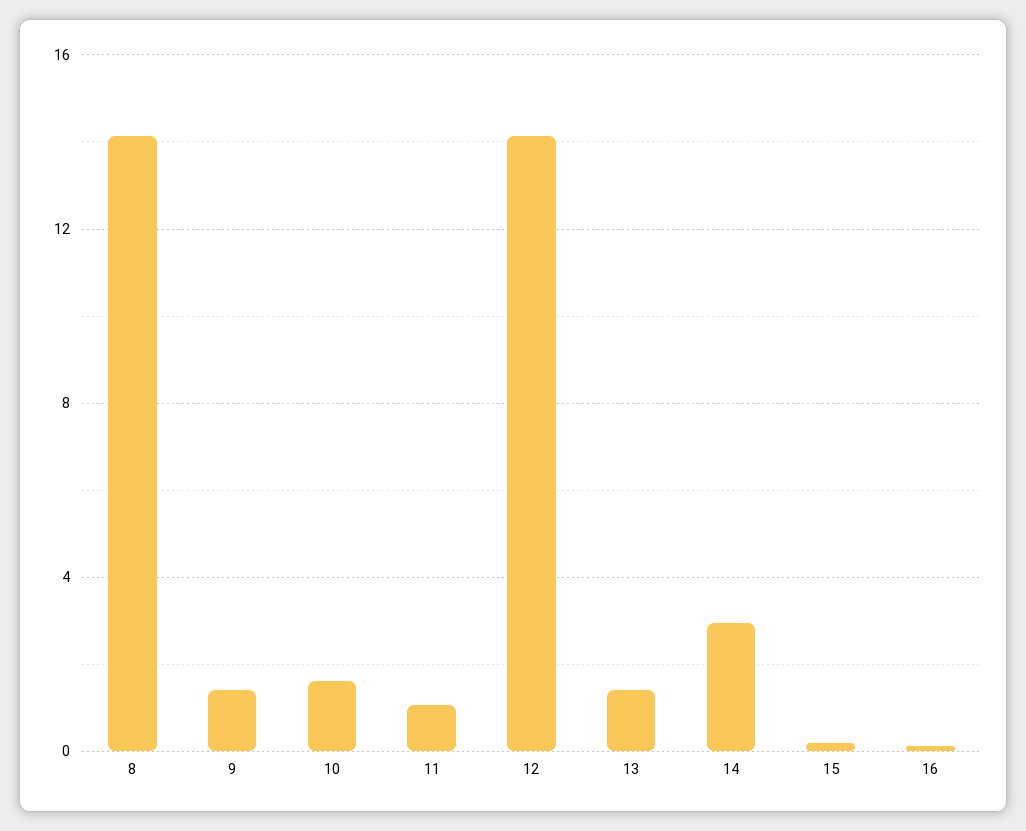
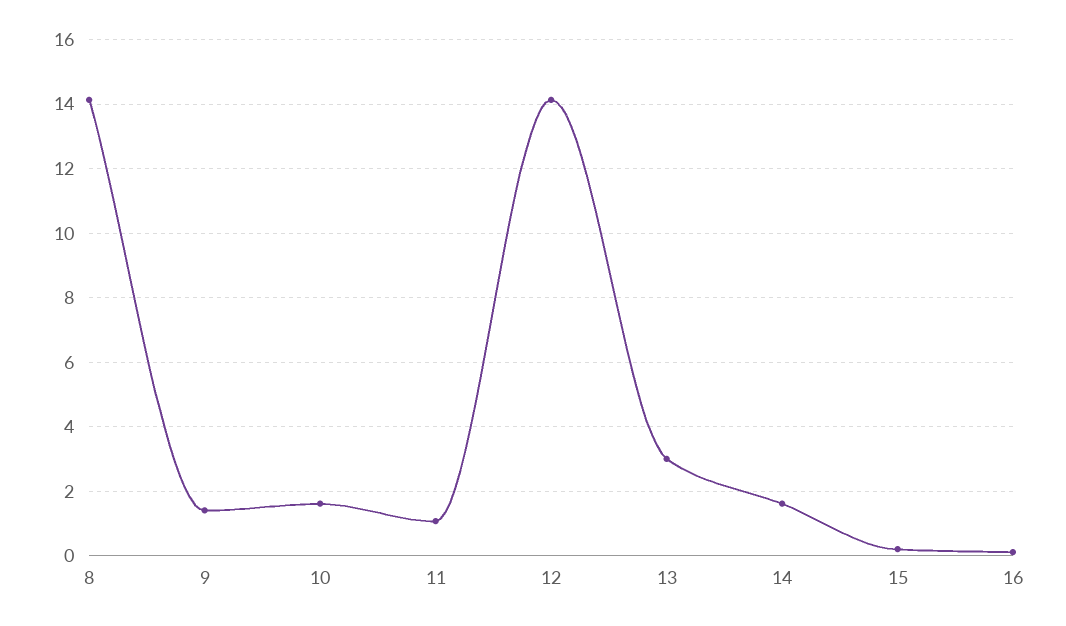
  {
    "8": 14.2,
    "9": 1.4,
    "10": 1.6,
    "11": 1,
    "12": 14.2,
-   "13": 1.5,
+   "13": 3,
-   "14": 3,
+   "14": 1.6,
    "15": 0.2,
    "16": 0.2
  }

